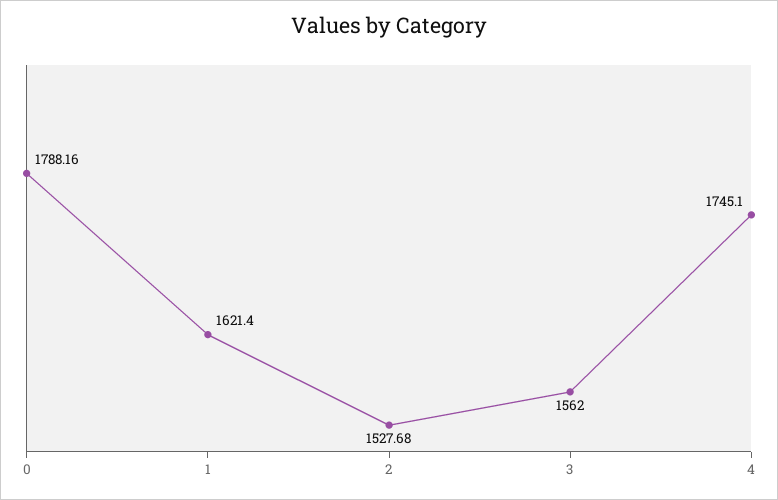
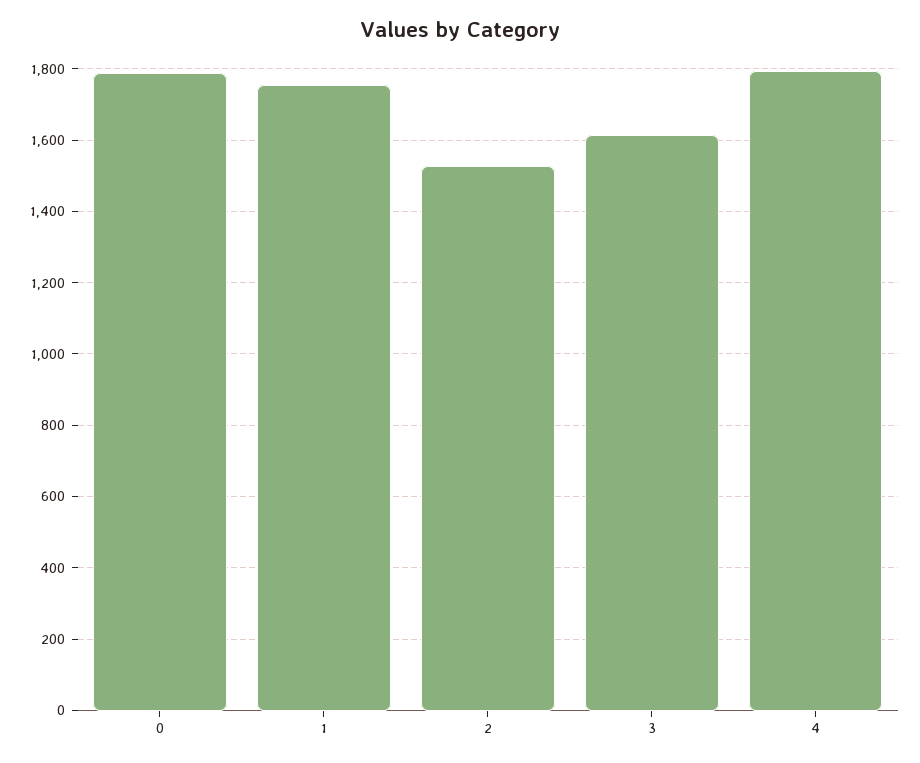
  {
    "0": 1788.16,
-   "1": 1621.4,
+   "1": 1760,
    "2": 1527.68,
-   "3": 1562,
+   "3": 1620,
-   "4": 1745.1
+   "4": 1800
  }

